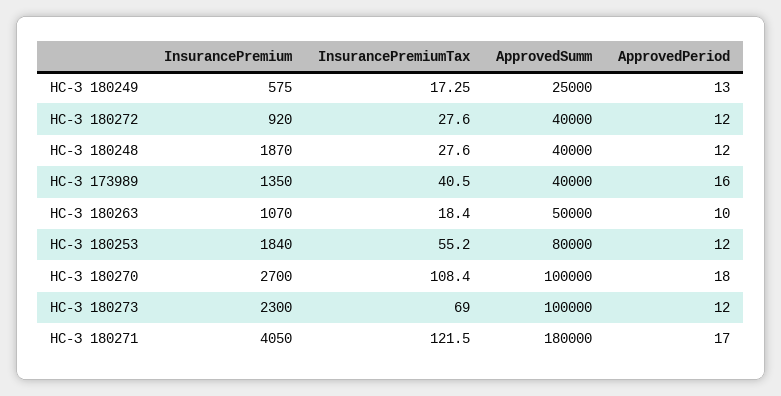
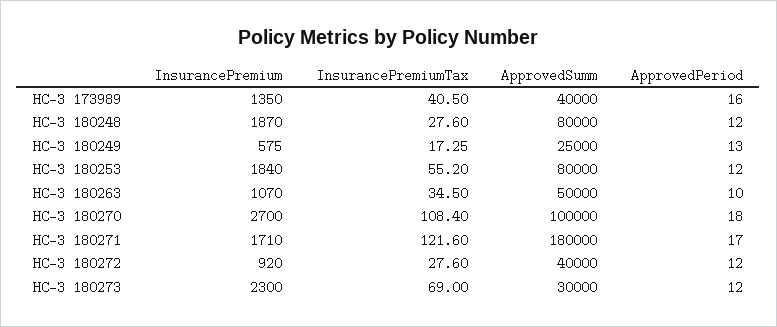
  {
    "InsurancePremium": {
      "НС-З 180249": 575,
      "НС-З 180272": 920,
      "НС-З 180248": 1870,
      "НС-З 173989": 1350,
      "НС-З 180263": 1070,
      "НС-З 180253": 1840,
      "НС-З 180270": 2700,
      "НС-З 180273": 2300,
-     "НС-З 180271": 4050
+     "НС-З 180271": 1710
    },
    "InsurancePremiumTax": {
      "НС-З 180249": 17.25,
      "НС-З 180272": 27.6,
      "НС-З 180248": 27.6,
      "НС-З 173989": 40.5,
-     "НС-З 180263": 18.4,
+     "НС-З 180263": 34.5,
      "НС-З 180253": 55.2,
      "НС-З 180270": 108.4,
      "НС-З 180273": 69,
-     "НС-З 180271": 121.5
+     "НС-З 180271": 121.6
    },
    "ApprovedSumm": {
      "НС-З 180249": 25000,
      "НС-З 180272": 40000,
-     "НС-З 180248": 40000,
+     "НС-З 180248": 80000,
      "НС-З 173989": 40000,
      "НС-З 180263": 50000,
      "НС-З 180253": 80000,
      "НС-З 180270": 100000,
-     "НС-З 180273": 100000,
+     "НС-З 180273": 30000,
      "НС-З 180271": 180000
    },
    "ApprovedPeriod": {
      "НС-З 180249": 13,
      "НС-З 180272": 12,
      "НС-З 180248": 12,
      "НС-З 173989": 16,
      "НС-З 180263": 10,
      "НС-З 180253": 12,
      "НС-З 180270": 18,
      "НС-З 180273": 12,
      "НС-З 180271": 17
    }
  }

